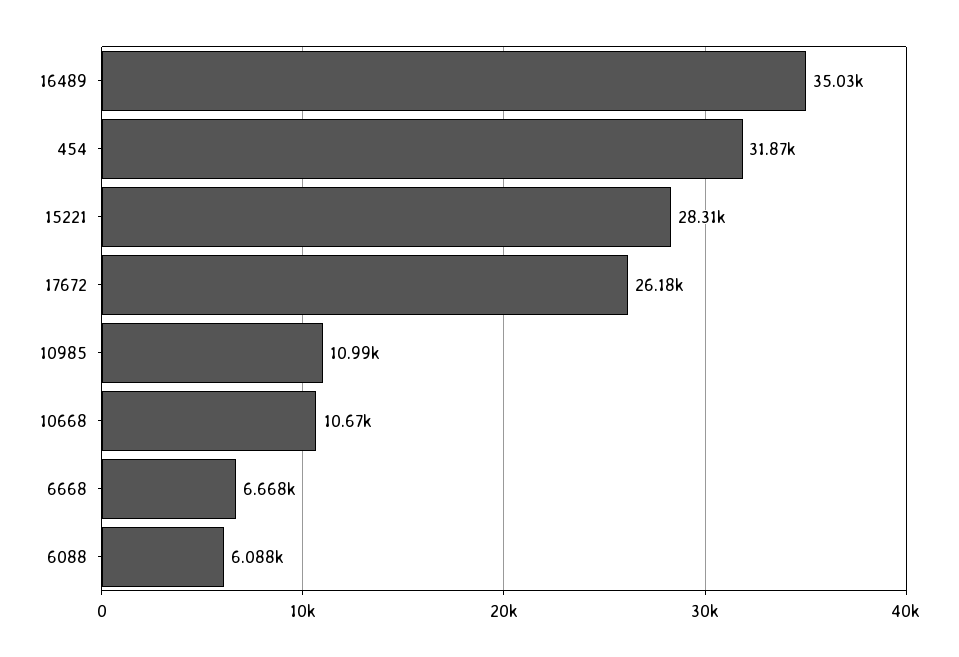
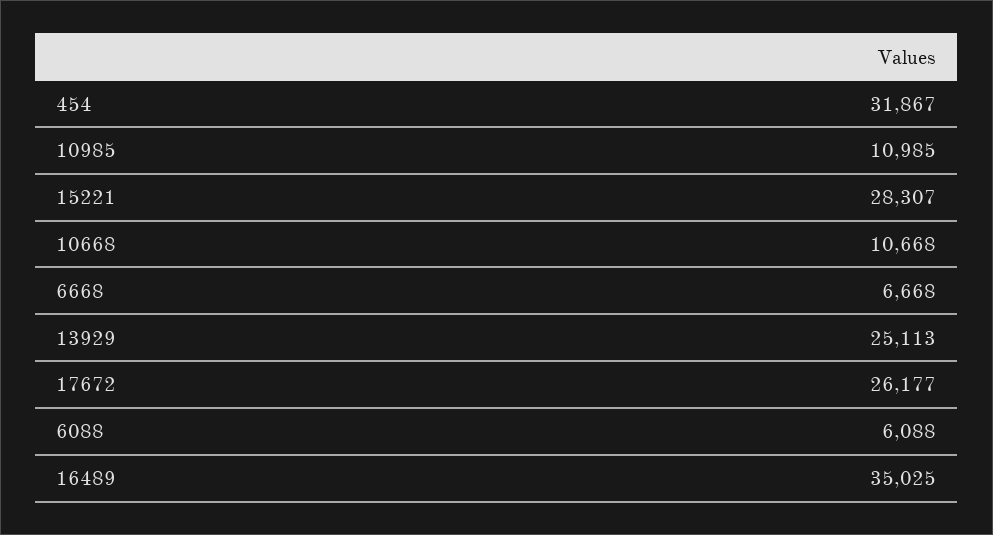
  {
    "16489": 35025,
    "454": 31867,
    "15221": 28307,
    "17672": 26177,
    "10985": 10985,
    "10668": 10668,
    "6668": 6668,
-   "6088": 6088
+   "6088": 6088,
+   "13929": 25113
  }

